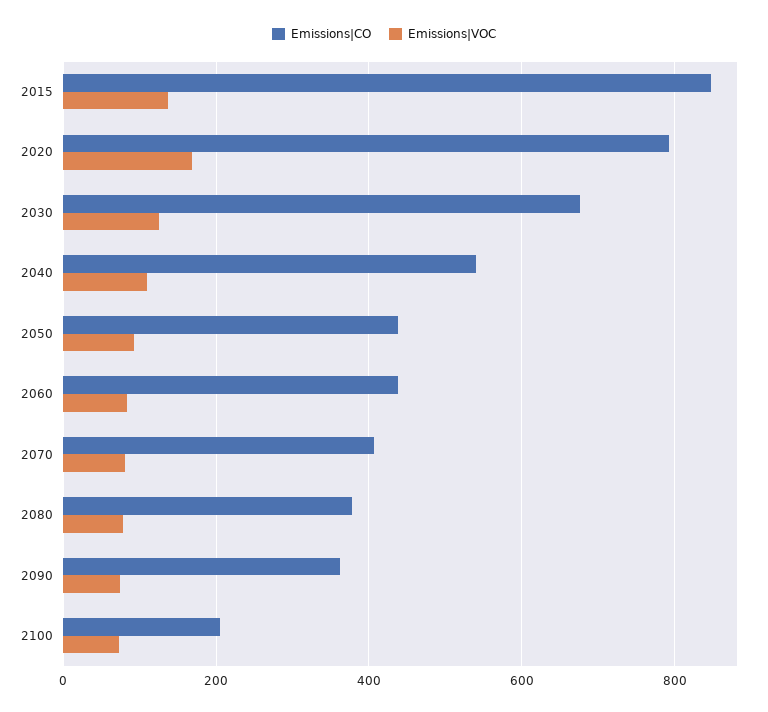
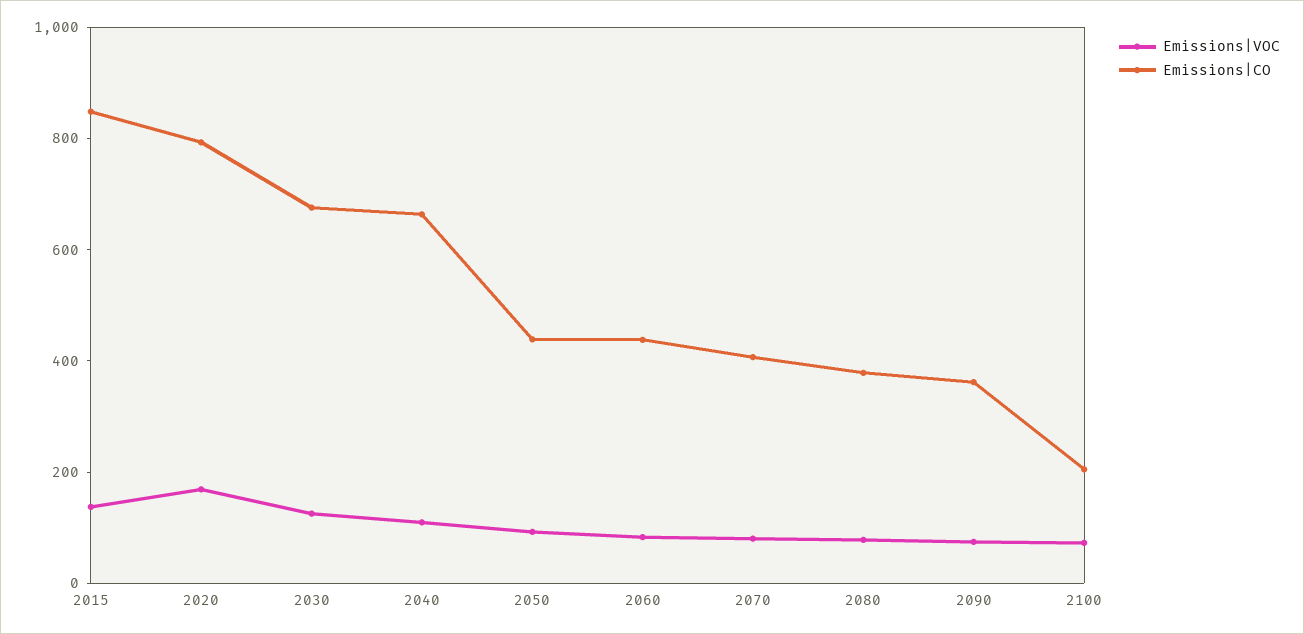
  {
    "Emissions|CO": {
      "2015": 840,
      "2020": 800,
      "2030": 680,
-     "2040": 540,
+     "2040": 650,
      "2050": 440,
      "2060": 440,
      "2070": 400,
      "2080": 380,
      "2090": 360,
      "2100": 200
    },
    "Emissions|VOC": {
      "2015": 140,
      "2020": 160,
      "2030": 120,
      "2040": 100,
      "2050": 100,
      "2060": 80,
      "2070": 80,
      "2080": 80,
      "2090": 80,
      "2100": 80
    }
  }

